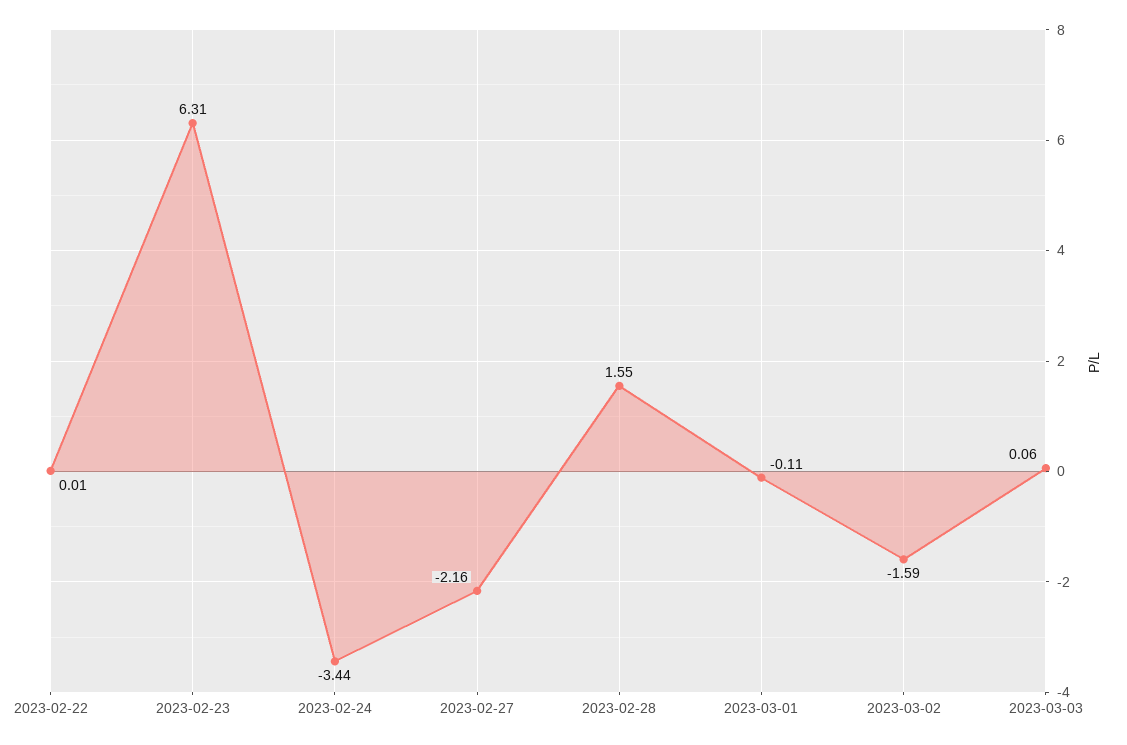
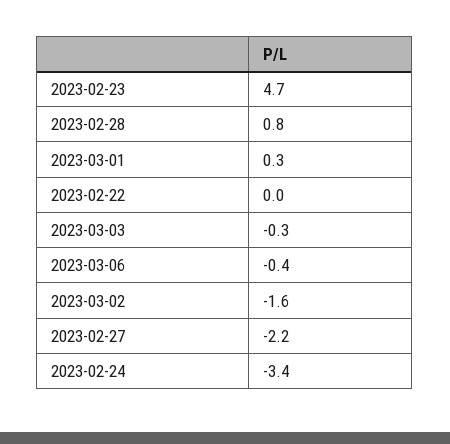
  {
    "2023-02-22": 0.01,
-   "2023-02-23": 6.31,
+   "2023-02-23": 4.7,
    "2023-02-24": -3.44,
    "2023-02-27": -2.16,
-   "2023-02-28": 1.55,
+   "2023-02-28": 0.8,
-   "2023-03-01": -0.11,
+   "2023-03-01": 0.3,
    "2023-03-02": -1.59,
-   "2023-03-03": 0.06
+   "2023-03-03": -0.3,
+   "2023-03-06": -0.4
  }

